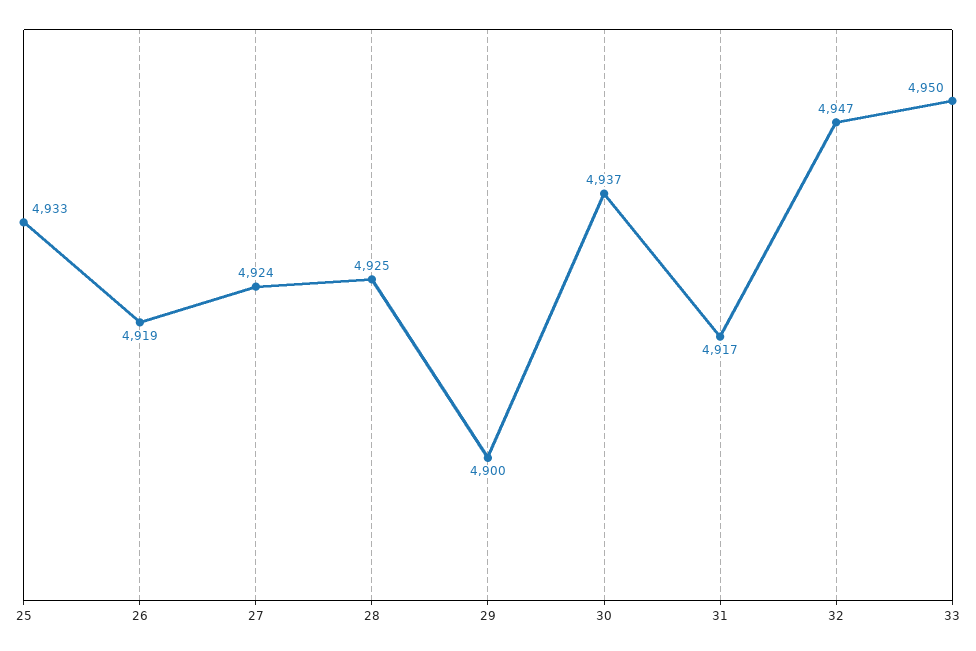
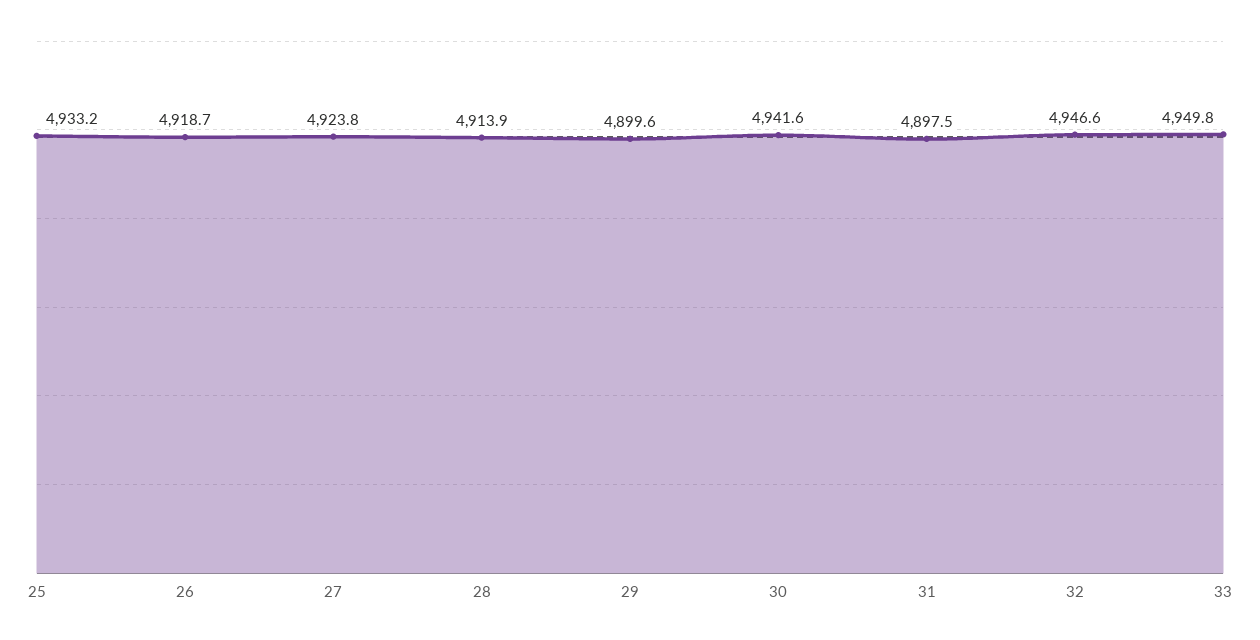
  {
    "25": 4933.2,
    "26": 4918.7,
    "27": 4923.8,
-   "28": 4925,
+   "28": 4913.9,
    "29": 4899.6,
-   "30": 4937,
+   "30": 4941.6,
-   "31": 4917,
+   "31": 4897.5,
    "32": 4946.6,
    "33": 4949.8
  }

